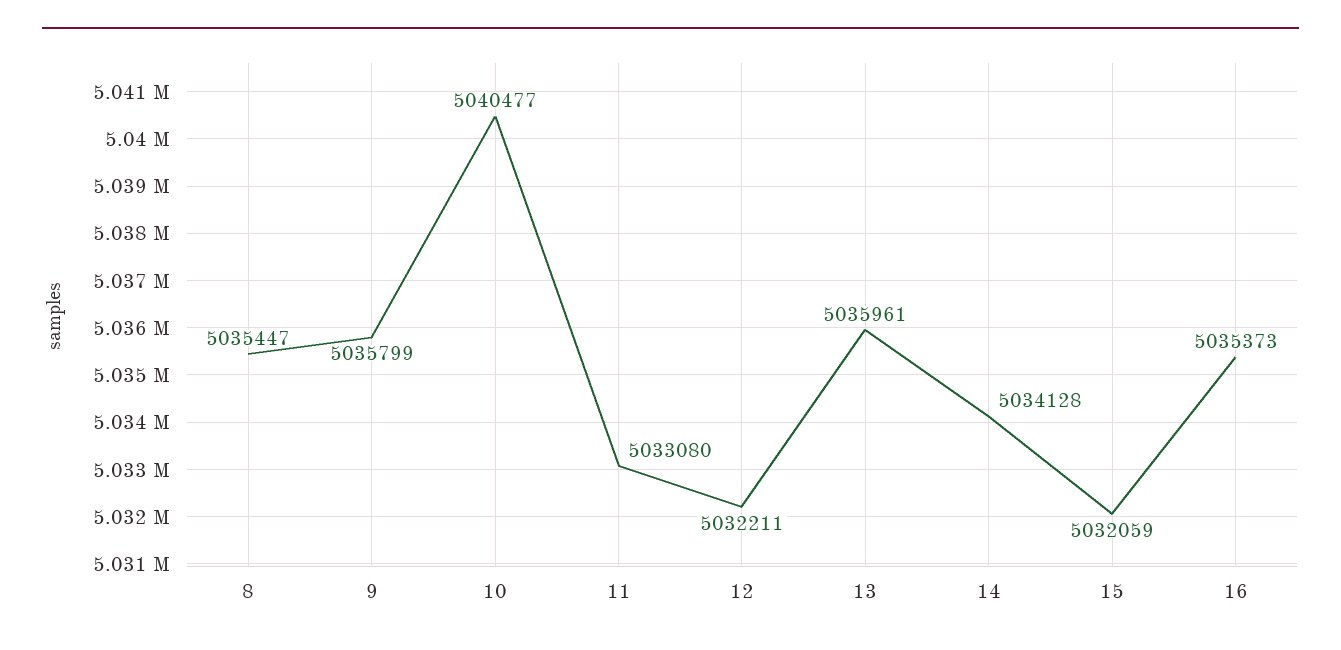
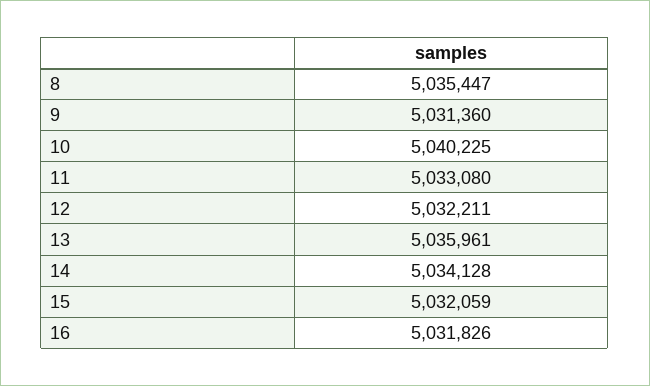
  {
    "8": 5035447,
-   "9": 5035799,
+   "9": 5031360,
-   "10": 5040477,
+   "10": 5040225,
    "11": 5033080,
    "12": 5032211,
    "13": 5035961,
    "14": 5034128,
    "15": 5032059,
-   "16": 5035373
+   "16": 5031826
  }

